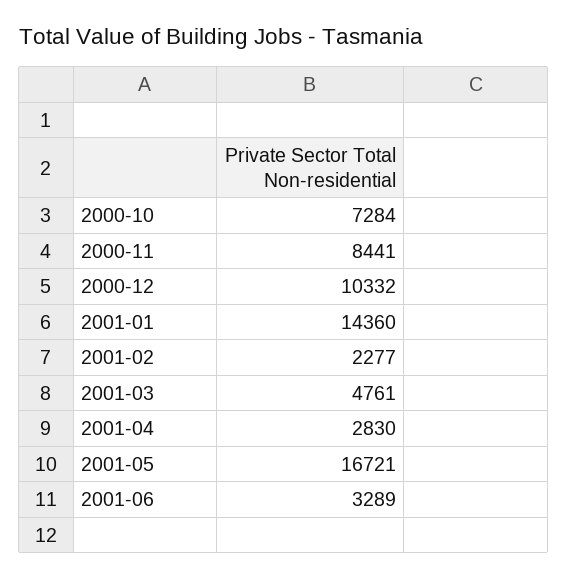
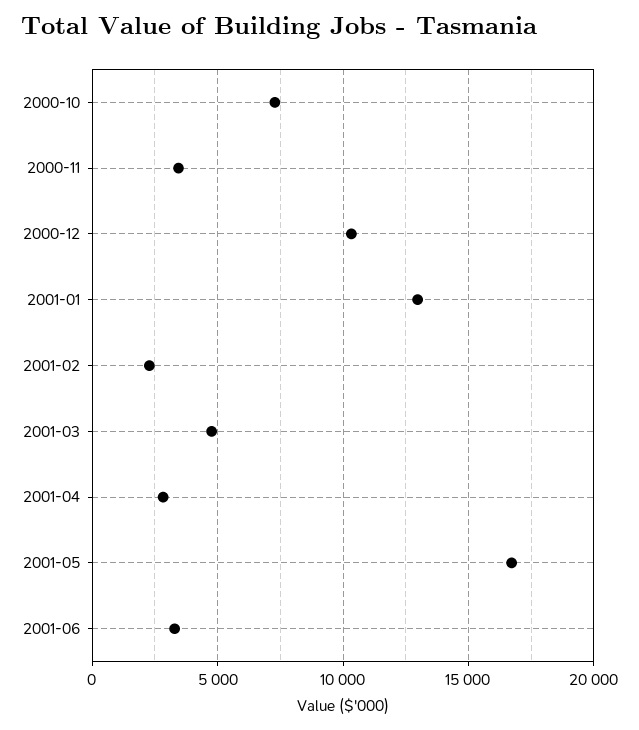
  {
    "2000-10": 7284,
-   "2000-11": 8441,
+   "2000-11": 3500,
    "2000-12": 10332,
-   "2001-01": 14360,
+   "2001-01": 13000,
    "2001-02": 2277,
    "2001-03": 4761,
    "2001-04": 2830,
    "2001-05": 16721,
    "2001-06": 3289
  }

